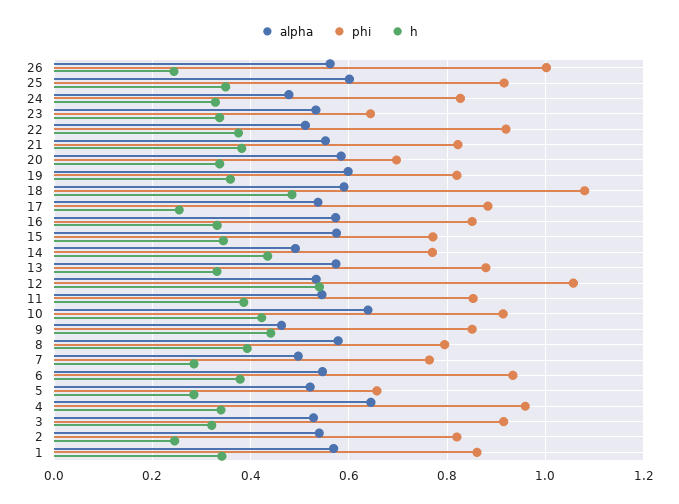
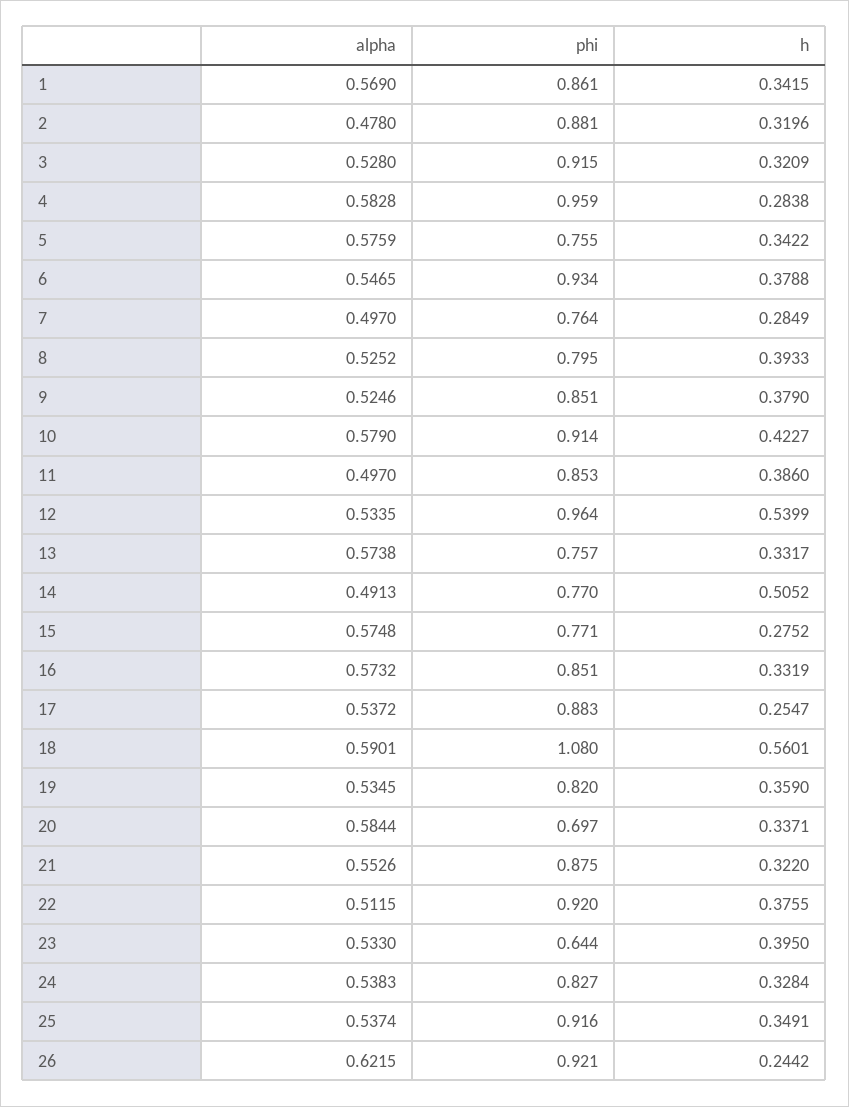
  {
    "alpha": {
-     "26": 0.56,
+     "26": 0.6215,
-     "25": 0.6,
+     "25": 0.5374,
-     "24": 0.48,
+     "24": 0.5383,
      "23": 0.533,
      "22": 0.5115,
      "21": 0.5526,
      "20": 0.5844,
-     "19": 0.6,
+     "19": 0.5345,
      "18": 0.5901,
      "17": 0.5372,
      "16": 0.5732,
      "15": 0.5748,
      "14": 0.4913,
      "13": 0.5738,
      "12": 0.5335,
-     "11": 0.54,
+     "11": 0.497,
-     "10": 0.64,
+     "10": 0.579,
-     "9": 0.46,
+     "9": 0.5246,
-     "8": 0.58,
+     "8": 0.5252,
      "7": 0.497,
      "6": 0.5465,
-     "5": 0.52,
+     "5": 0.5759,
-     "4": 0.64,
+     "4": 0.5828,
      "3": 0.528,
-     "2": 0.54,
+     "2": 0.478,
      "1": 0.569
    },
    "phi": {
-     "26": 1,
+     "26": 0.921,
      "25": 0.916,
      "24": 0.827,
      "23": 0.644,
      "22": 0.92,
-     "21": 0.82,
+     "21": 0.875,
      "20": 0.697,
      "19": 0.82,
      "18": 1.08,
      "17": 0.883,
      "16": 0.851,
      "15": 0.771,
      "14": 0.77,
-     "13": 0.88,
+     "13": 0.757,
-     "12": 1.06,
+     "12": 0.964,
      "11": 0.853,
      "10": 0.914,
      "9": 0.851,
      "8": 0.795,
      "7": 0.764,
      "6": 0.934,
-     "5": 0.66,
+     "5": 0.755,
      "4": 0.959,
      "3": 0.915,
-     "2": 0.82,
+     "2": 0.881,
      "1": 0.861
    },
    "h": {
      "26": 0.2442,
      "25": 0.3491,
      "24": 0.3284,
-     "23": 0.34,
+     "23": 0.395,
      "22": 0.3755,
-     "21": 0.38,
+     "21": 0.322,
      "20": 0.3371,
      "19": 0.359,
-     "18": 0.48,
+     "18": 0.5601,
      "17": 0.2547,
      "16": 0.3319,
-     "15": 0.34,
+     "15": 0.2752,
-     "14": 0.44,
+     "14": 0.5052,
      "13": 0.3317,
      "12": 0.5399,
      "11": 0.386,
      "10": 0.4227,
-     "9": 0.44,
+     "9": 0.379,
      "8": 0.3933,
      "7": 0.2849,
      "6": 0.3788,
-     "5": 0.28,
+     "5": 0.3422,
-     "4": 0.34,
+     "4": 0.2838,
      "3": 0.3209,
-     "2": 0.24,
+     "2": 0.3196,
      "1": 0.3415
    }
  }

